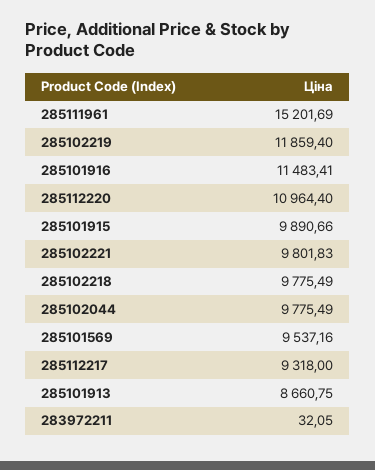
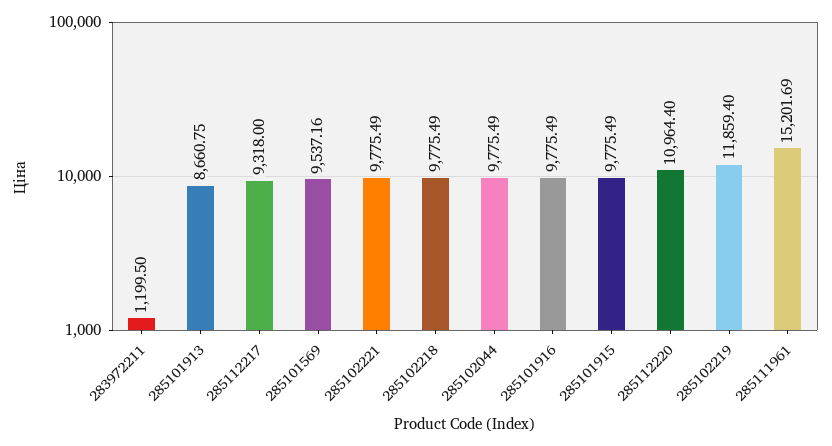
  {
    "285111961": 15201.69,
    "285102219": 11859.4,
-   "285101916": 11483.41,
+   "285101916": 9775.49,
    "285112220": 10964.4,
-   "285101915": 9890.66,
+   "285101915": 9775.49,
-   "285102221": 9801.83,
+   "285102221": 9775.49,
    "285102218": 9775.49,
    "285102044": 9775.49,
    "285101569": 9537.16,
    "285112217": 9318,
    "285101913": 8660.75,
-   "283972211": 32.05
+   "283972211": 1199.5
  }

